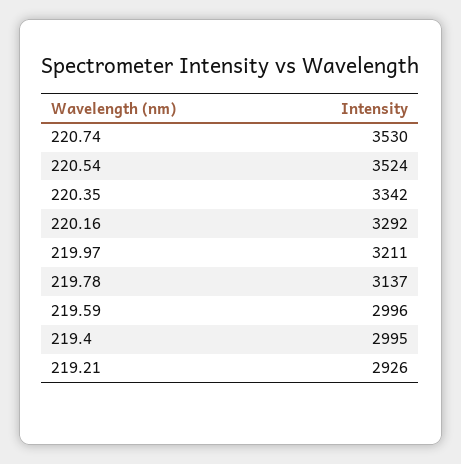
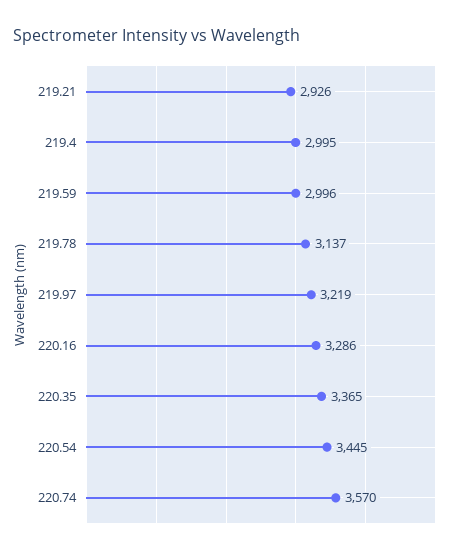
  {
-   "220.74": 3530,
+   "220.74": 3570,
-   "220.54": 3524,
+   "220.54": 3445,
-   "220.35": 3342,
+   "220.35": 3365,
-   "220.16": 3292,
+   "220.16": 3286,
-   "219.97": 3211,
+   "219.97": 3219,
    "219.78": 3137,
    "219.59": 2996,
    "219.4": 2995,
    "219.21": 2926
  }

